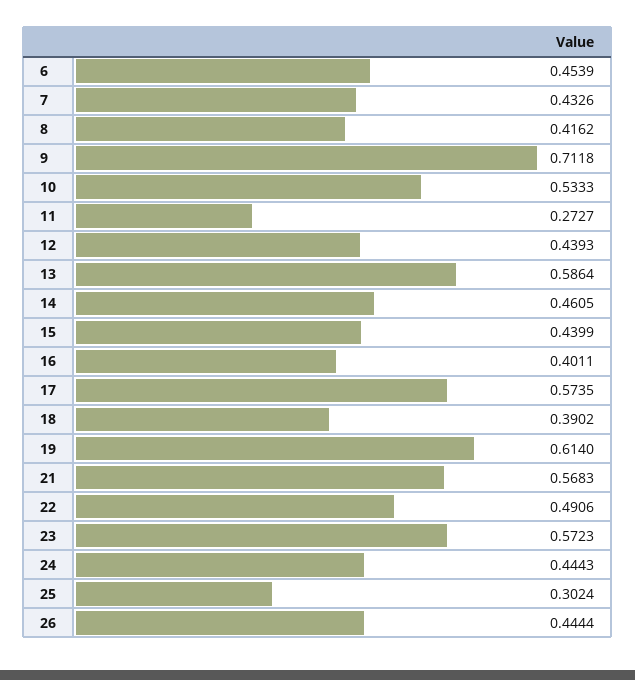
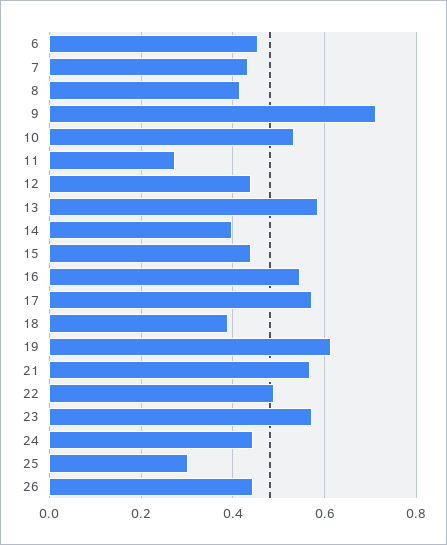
  {
    "6": 0.4539,
    "7": 0.4326,
    "8": 0.4162,
    "9": 0.7118,
    "10": 0.5333,
    "11": 0.2727,
    "12": 0.4393,
    "13": 0.5864,
-   "14": 0.4605,
+   "14": 0.4,
    "15": 0.4399,
-   "16": 0.4011,
+   "16": 0.54,
    "17": 0.5735,
    "18": 0.3902,
    "19": 0.614,
    "21": 0.5683,
    "22": 0.4906,
    "23": 0.5723,
    "24": 0.4443,
    "25": 0.3024,
    "26": 0.4444
  }

